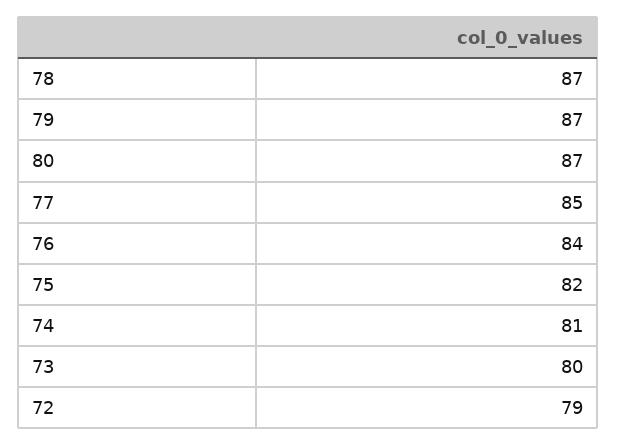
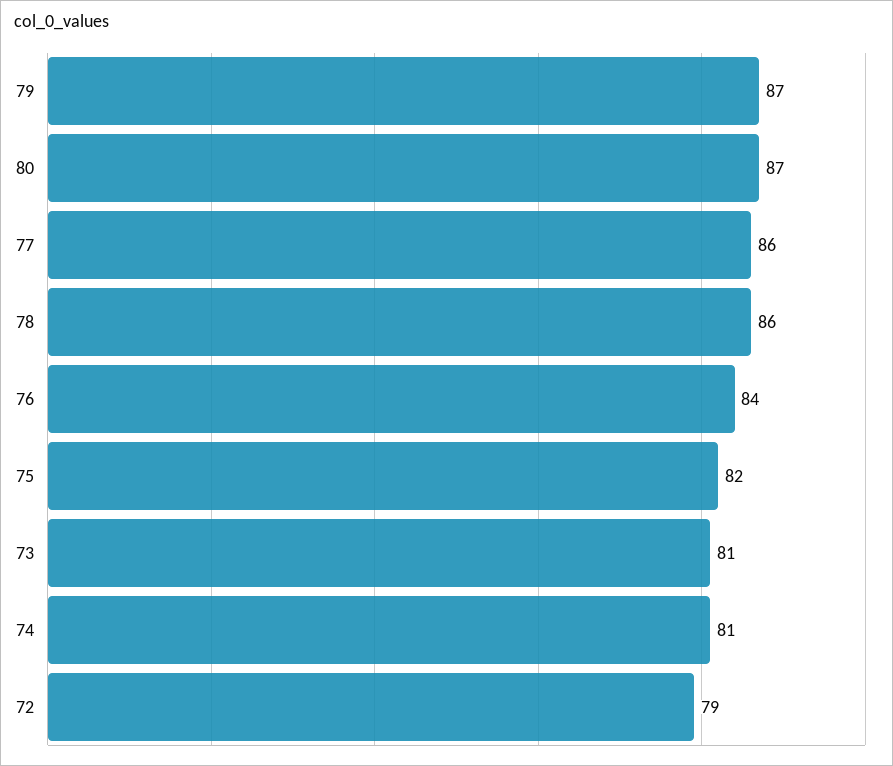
  {
-   "78": 87,
+   "78": 86,
    "79": 87,
    "80": 87,
-   "77": 85,
+   "77": 86,
    "76": 84,
    "75": 82,
    "74": 81,
-   "73": 80,
+   "73": 81,
    "72": 79
  }

